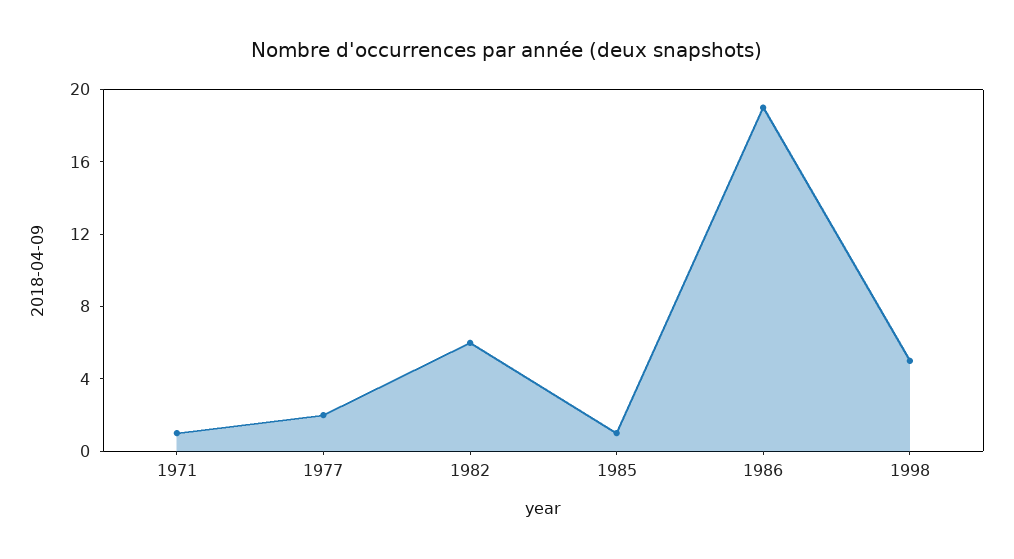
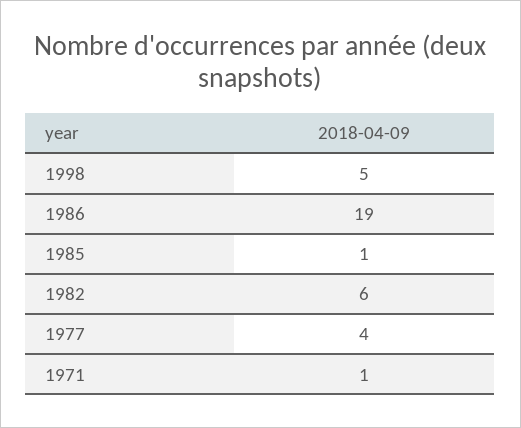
  {
    "1971": 1,
-   "1977": 2,
+   "1977": 4,
    "1982": 6,
    "1985": 1,
    "1986": 19,
    "1998": 5
  }

